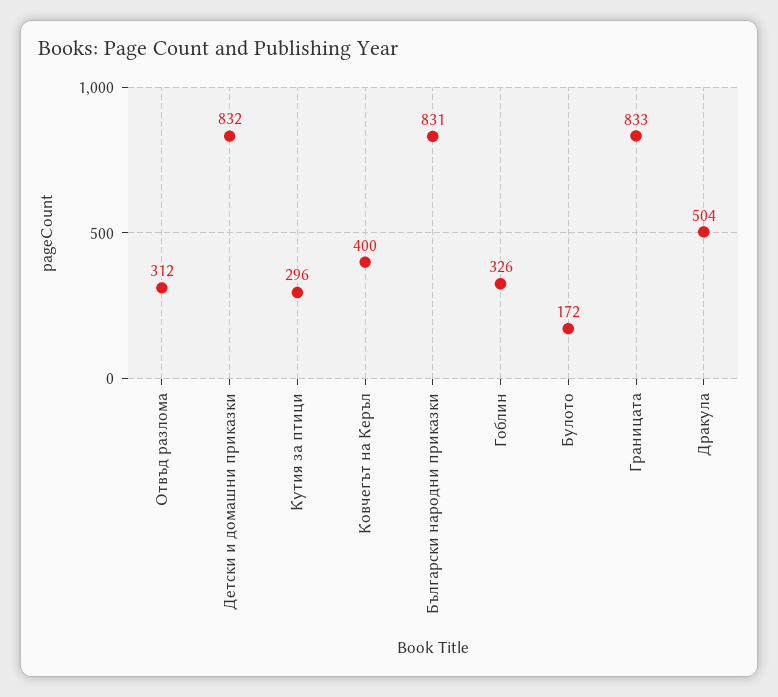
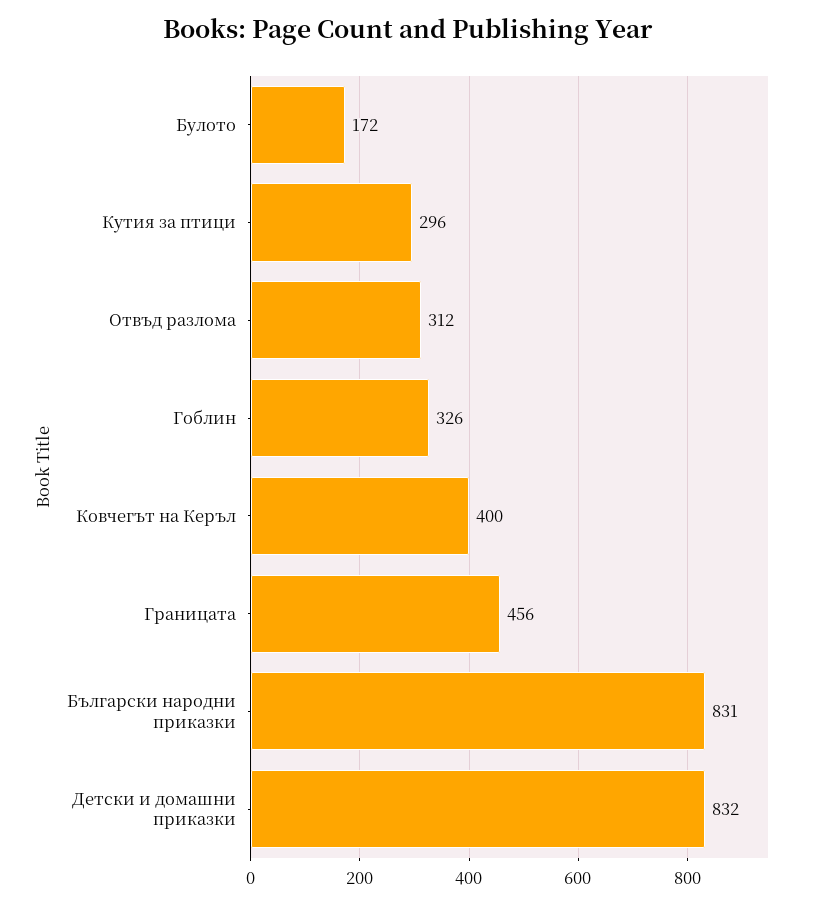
  {
    "Отвъд разлома": 312,
    "Детски и домашни приказки": 832,
    "Кутия за птици": 296,
    "Ковчегът на Керъл": 400,
    "Български народни приказки": 831,
    "Гоблин": 326,
    "Булото": 172,
-   "Границата": 833,
+   "Границата": 456
-   "Дракула": 504
  }

